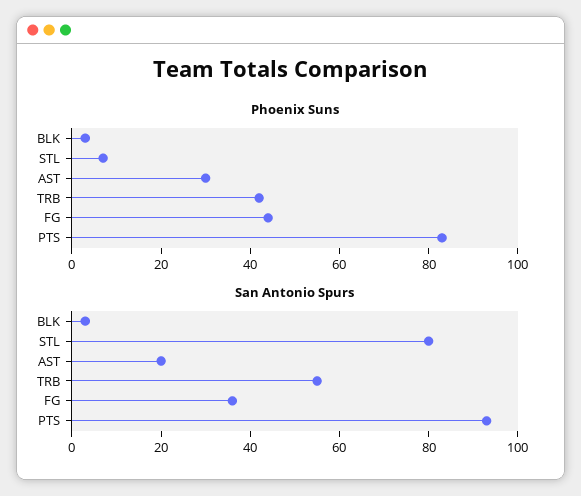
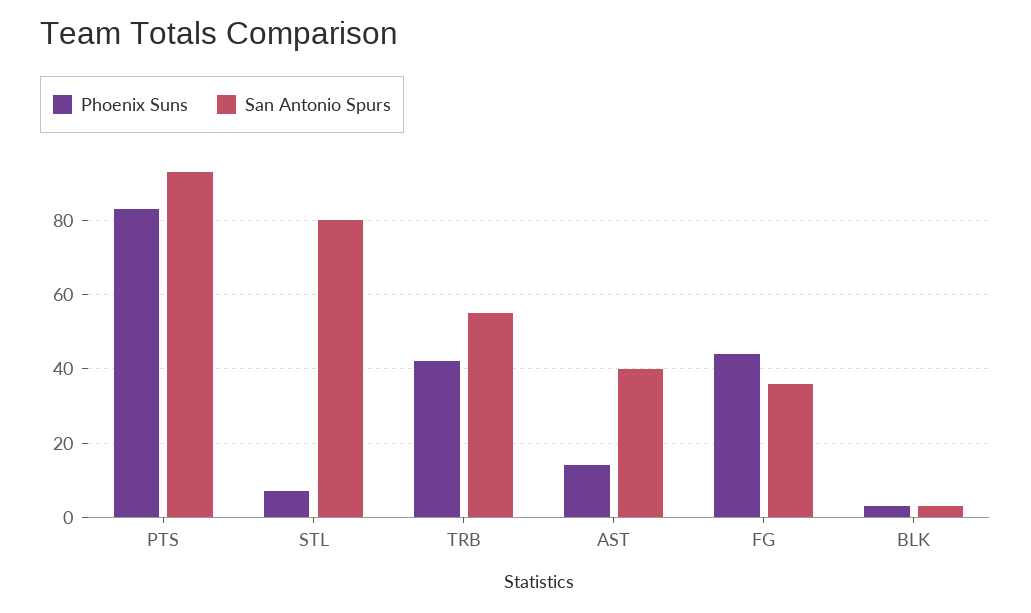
  {
    "Phoenix Suns": {
      "BLK": 5,
      "STL": 5,
-     "AST": 30,
+     "AST": 15,
      "TRB": 40,
      "FG": 45,
      "PTS": 85
    },
    "San Antonio Spurs": {
      "BLK": 5,
      "STL": 80,
-     "AST": 20,
+     "AST": 40,
      "TRB": 55,
      "FG": 35,
      "PTS": 95
    }
  }

